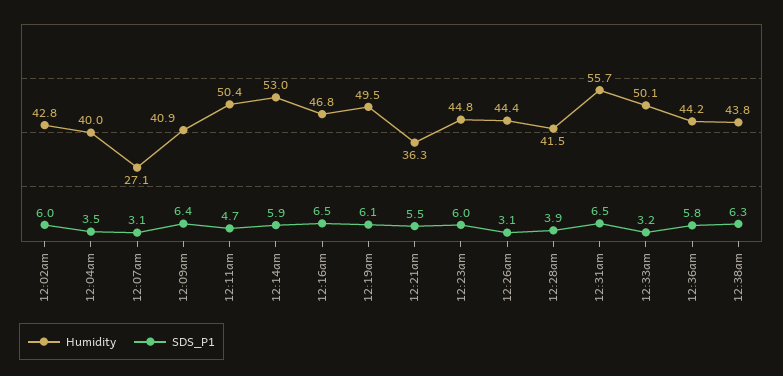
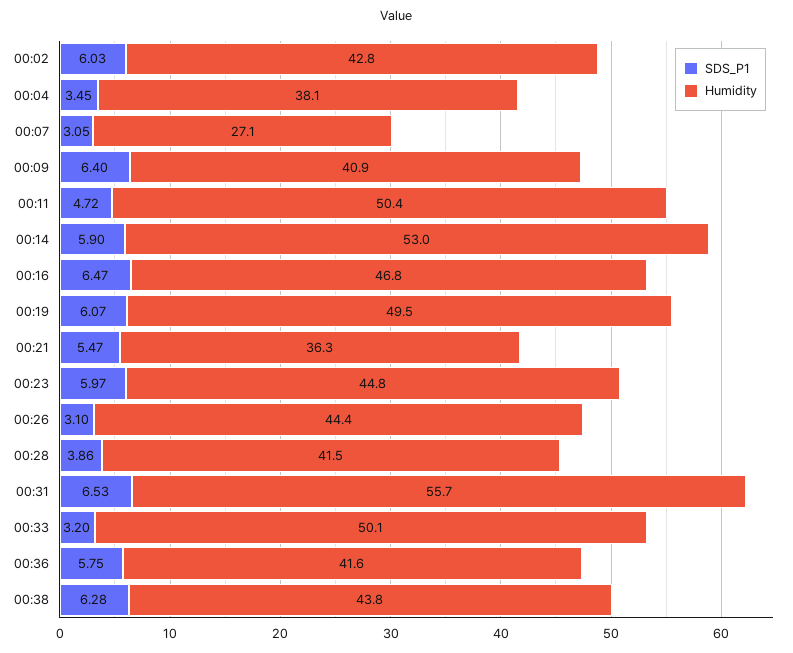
  {
    "Humidity": {
      "12:02am": 42.8,
-     "12:04am": 40,
+     "12:04am": 38.1,
      "12:07am": 27.1,
      "12:09am": 40.9,
      "12:11am": 50.4,
      "12:14am": 53,
      "12:16am": 46.8,
      "12:19am": 49.5,
      "12:21am": 36.3,
      "12:23am": 44.8,
      "12:26am": 44.4,
      "12:28am": 41.5,
      "12:31am": 55.7,
      "12:33am": 50.1,
-     "12:36am": 44.2,
+     "12:36am": 41.6,
      "12:38am": 43.8
    },
    "SDS_P1": {
      "12:02am": 6.03,
      "12:04am": 3.45,
      "12:07am": 3.05,
      "12:09am": 6.4,
      "12:11am": 4.72,
      "12:14am": 5.9,
      "12:16am": 6.47,
      "12:19am": 6.07,
      "12:21am": 5.47,
      "12:23am": 5.97,
      "12:26am": 3.1,
      "12:28am": 3.86,
      "12:31am": 6.53,
      "12:33am": 3.2,
      "12:36am": 5.75,
      "12:38am": 6.28
    }
  }

